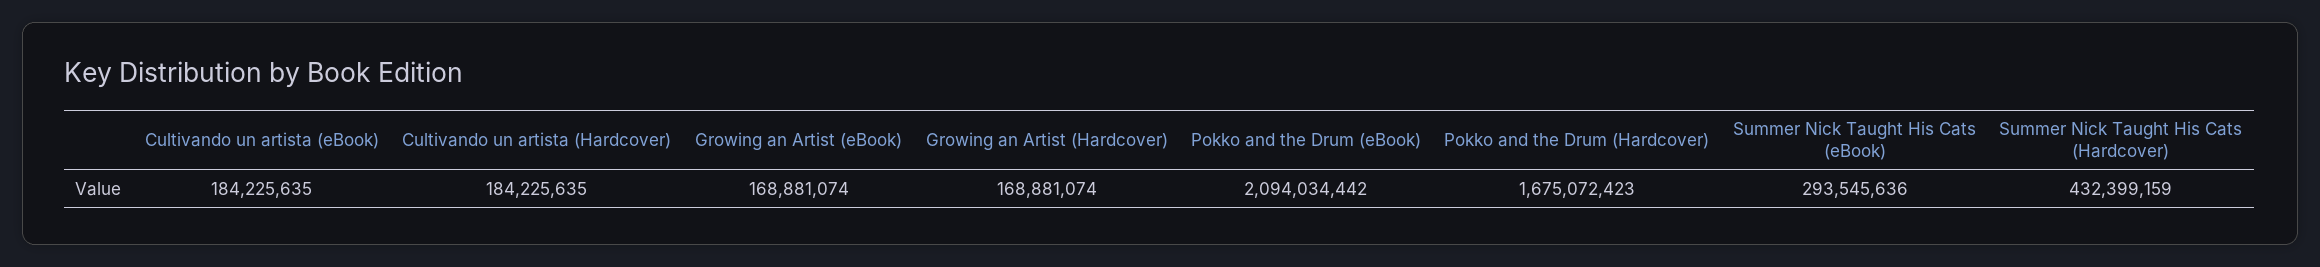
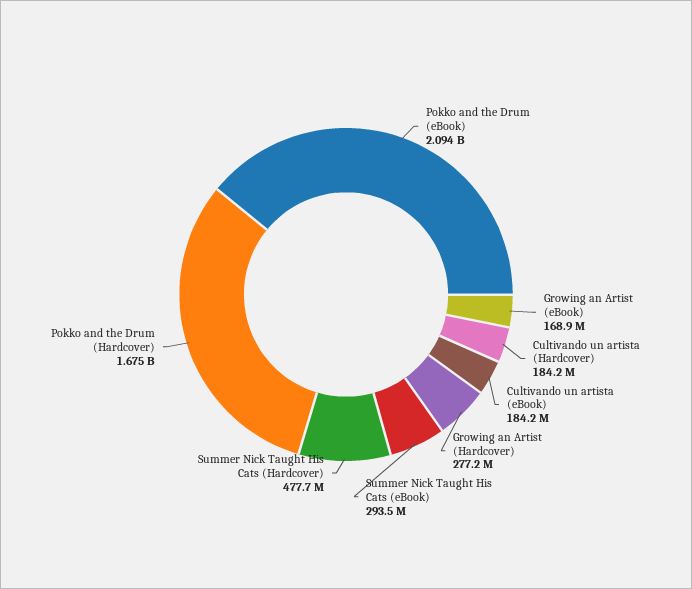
  {
    "Cultivando un artista (eBook)": 184225635,
    "Cultivando un artista (Hardcover)": 184225635,
    "Growing an Artist (eBook)": 168881074,
-   "Growing an Artist (Hardcover)": 168881074,
+   "Growing an Artist (Hardcover)": 277200000,
    "Pokko and the Drum (eBook)": 2094034442,
    "Pokko and the Drum (Hardcover)": 1675072423,
    "Summer Nick Taught His Cats (eBook)": 293545636,
-   "Summer Nick Taught His Cats (Hardcover)": 432399159
+   "Summer Nick Taught His Cats (Hardcover)": 477700000
  }

